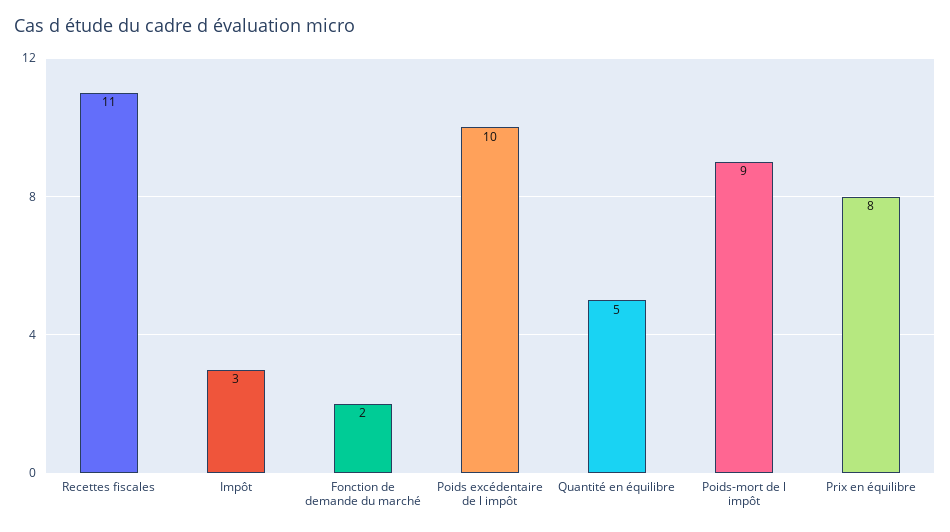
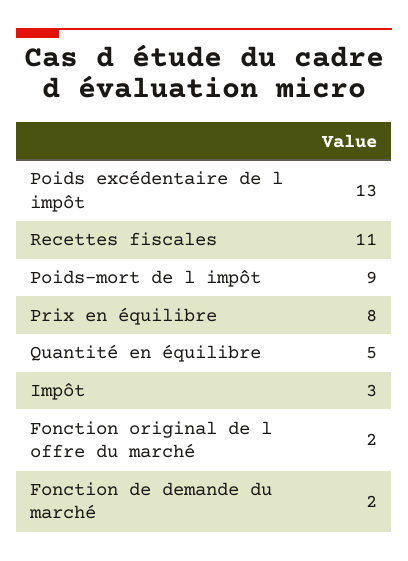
  {
    "Recettes fiscales": 11,
    "Impôt": 3,
    "Fonction de demande du marché": 2,
-   "Poids excédentaire de l impôt": 10,
+   "Poids excédentaire de l impôt": 13,
    "Quantité en équilibre": 5,
    "Poids-mort de l impôt": 9,
-   "Prix en équilibre": 8
+   "Prix en équilibre": 8,
+   "Fonction original de l offre du marché": 2
  }

